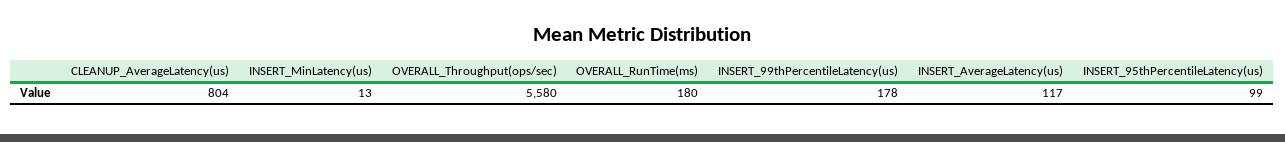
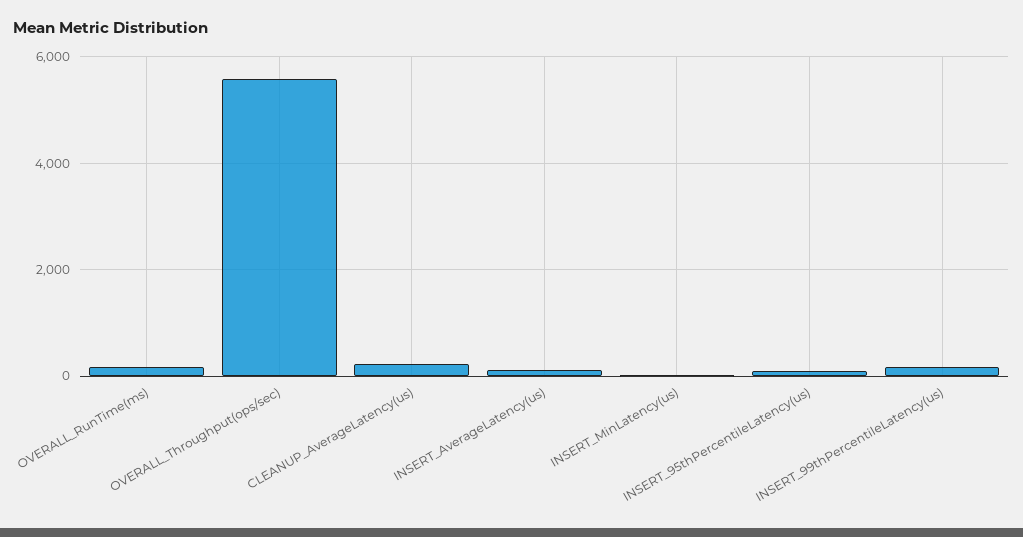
  {
-   "CLEANUP_AverageLatency(us)": 804,
+   "CLEANUP_AverageLatency(us)": 200,
    "INSERT_MinLatency(us)": 13,
    "OVERALL_Throughput(ops/sec)": 5580,
    "OVERALL_RunTime(ms)": 180,
    "INSERT_99thPercentileLatency(us)": 178,
    "INSERT_AverageLatency(us)": 117,
    "INSERT_95thPercentileLatency(us)": 99
  }

